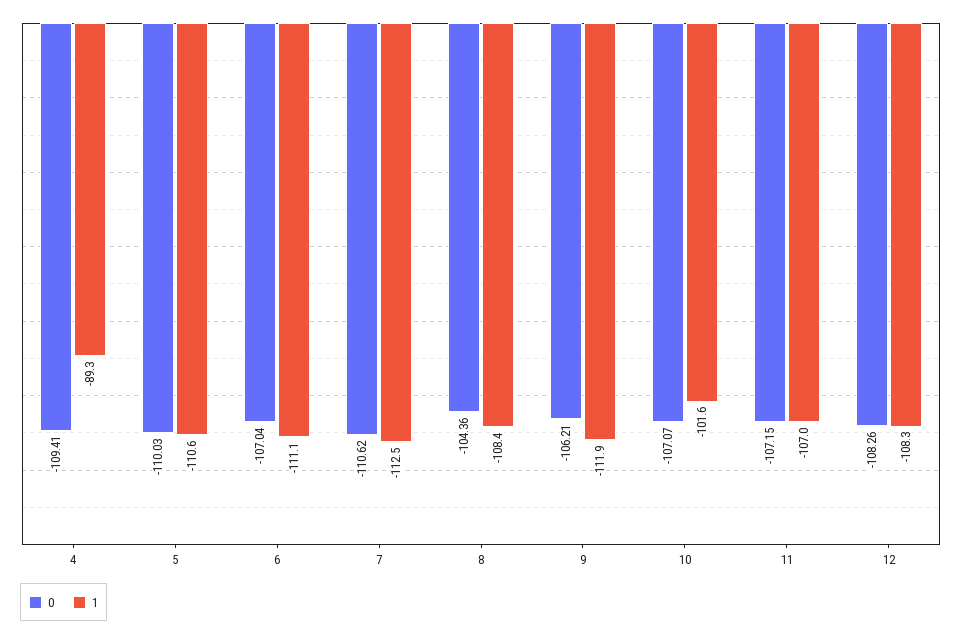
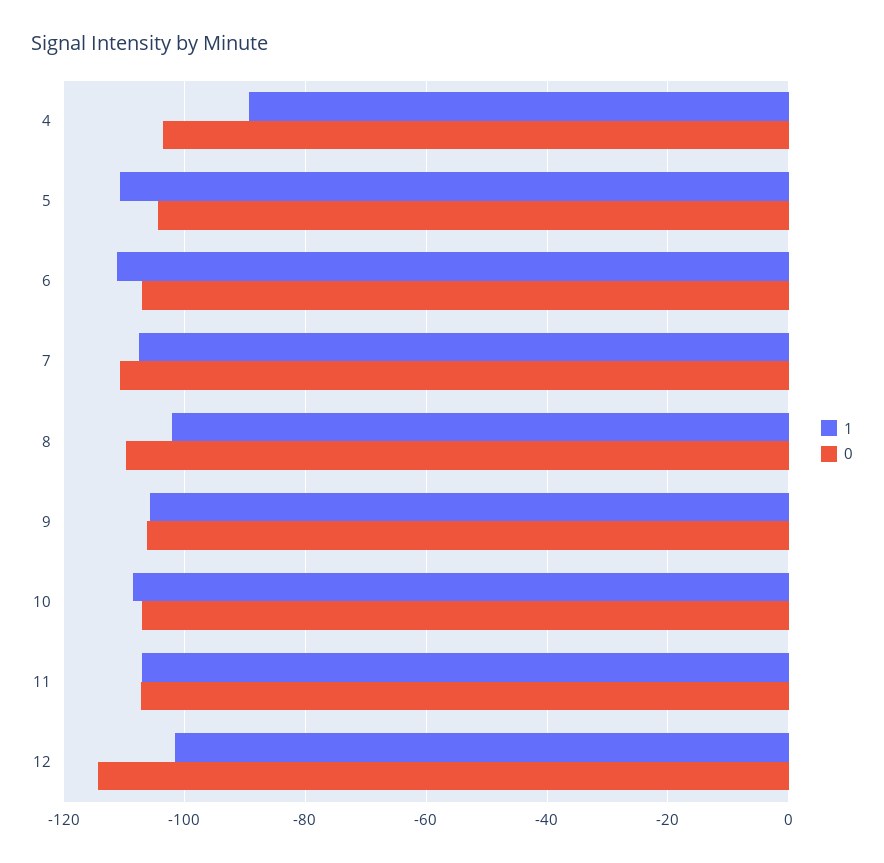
  {
    "0": {
-     "4": -109.41,
+     "4": -104,
-     "5": -110.03,
+     "5": -104,
      "6": -107.04,
      "7": -110.62,
-     "8": -104.36,
+     "8": -110,
      "9": -106.21,
      "10": -107.07,
      "11": -107.15,
-     "12": -108.26
+     "12": -114
    },
    "1": {
      "4": -89.3,
      "5": -110.6,
      "6": -111.1,
-     "7": -112.5,
+     "7": -108,
-     "8": -108.4,
+     "8": -102,
-     "9": -111.9,
+     "9": -106,
-     "10": -101.6,
+     "10": -108,
      "11": -107,
-     "12": -108.3
+     "12": -102
    }
  }

